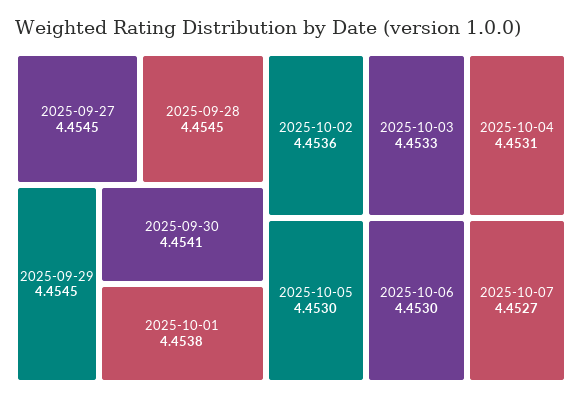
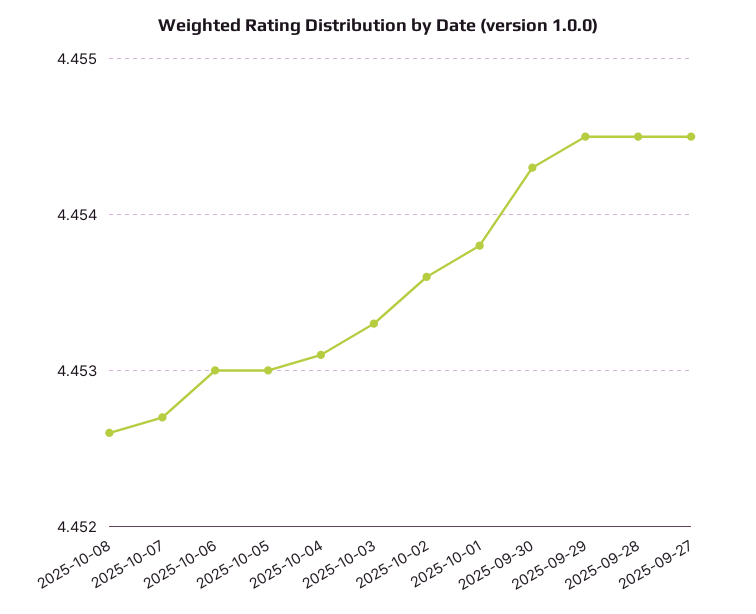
  {
    "2025-09-27": 4.4545,
    "2025-09-28": 4.4545,
    "2025-09-29": 4.4545,
-   "2025-09-30": 4.4541,
+   "2025-09-30": 4.4543,
    "2025-10-01": 4.4538,
    "2025-10-02": 4.4536,
    "2025-10-03": 4.4533,
    "2025-10-04": 4.4531,
    "2025-10-05": 4.453,
    "2025-10-06": 4.453,
-   "2025-10-07": 4.4527
+   "2025-10-07": 4.4527,
+   "2025-10-08": 4.4526
  }

